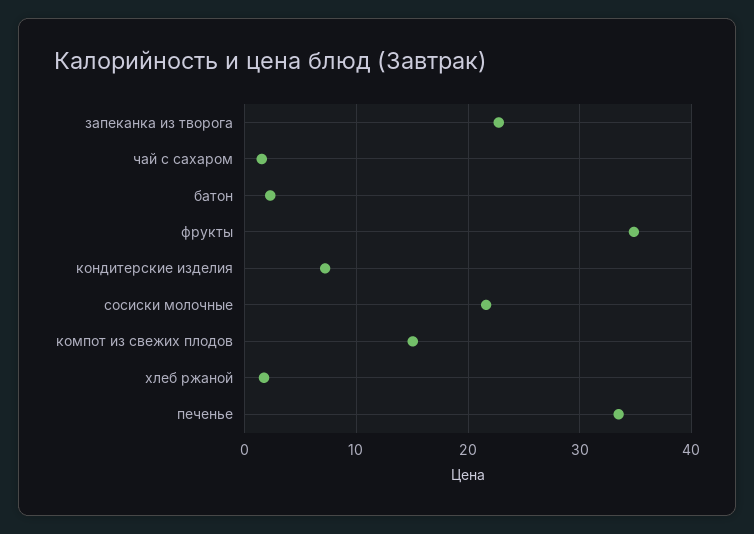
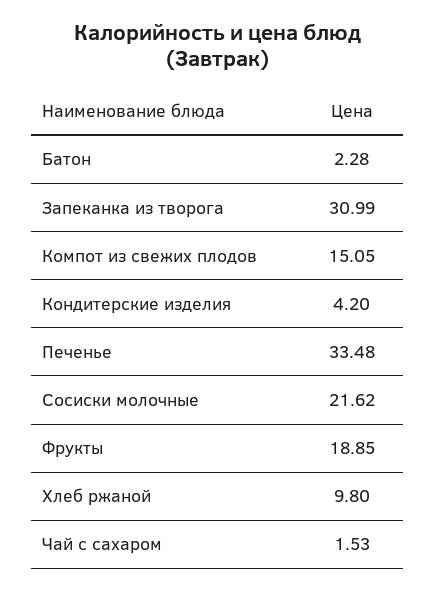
  {
-   "запеканка из творога": 23,
+   "запеканка из творога": 30.99,
    "чай с сахаром": 1.53,
    "батон": 2.28,
-   "фрукты": 35,
+   "фрукты": 18.85,
-   "кондитерские изделия": 7,
+   "кондитерские изделия": 4.2,
    "сосиски молочные": 21.62,
    "компот из свежих плодов": 15.05,
-   "хлеб ржаной": 2,
+   "хлеб ржаной": 9.8,
    "печенье": 33.48
  }

